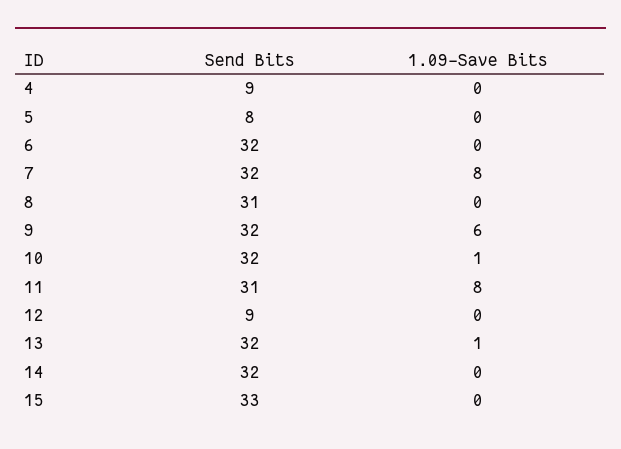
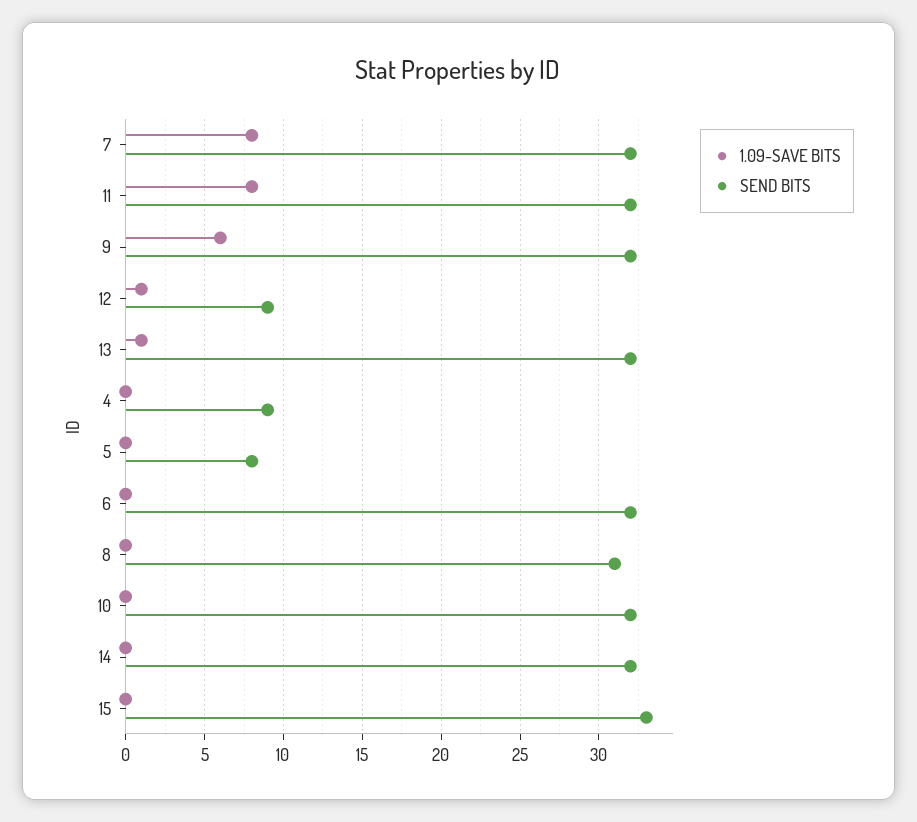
  {
    "Send Bits": {
      "4": 9,
      "5": 8,
      "6": 32,
      "7": 32,
      "8": 31,
      "9": 32,
      "10": 32,
-     "11": 31,
+     "11": 32,
      "12": 9,
      "13": 32,
      "14": 32,
      "15": 33
    },
    "1.09-Save Bits": {
      "4": 0,
      "5": 0,
      "6": 0,
      "7": 8,
      "8": 0,
      "9": 6,
-     "10": 1,
+     "10": 0,
      "11": 8,
-     "12": 0,
+     "12": 1,
      "13": 1,
      "14": 0,
      "15": 0
    }
  }

